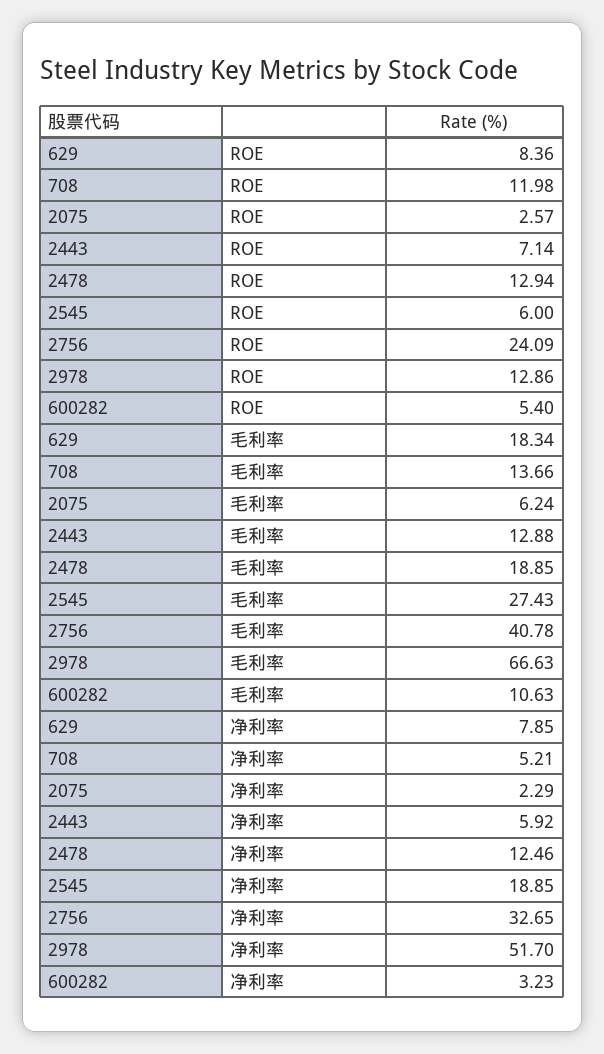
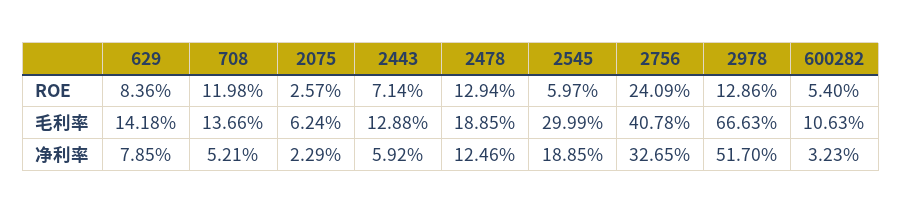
  {
    "629": {
      "ROE": 8.36,
-     "毛利率": 18.34,
+     "毛利率": 14.18,
      "净利率": 7.85
    },
    "708": {
      "ROE": 11.98,
      "毛利率": 13.66,
      "净利率": 5.21
    },
    "2075": {
      "ROE": 2.57,
      "毛利率": 6.24,
      "净利率": 2.29
    },
    "2443": {
      "ROE": 7.14,
      "毛利率": 12.88,
      "净利率": 5.92
    },
    "2478": {
      "ROE": 12.94,
      "毛利率": 18.85,
      "净利率": 12.46
    },
    "2545": {
-     "ROE": 6,
+     "ROE": 5.97,
-     "毛利率": 27.43,
+     "毛利率": 29.99,
      "净利率": 18.85
    },
    "2756": {
      "ROE": 24.09,
      "毛利率": 40.78,
      "净利率": 32.65
    },
    "2978": {
      "ROE": 12.86,
      "毛利率": 66.63,
      "净利率": 51.7
    },
    "600282": {
      "ROE": 5.4,
      "毛利率": 10.63,
      "净利率": 3.23
    }
  }

